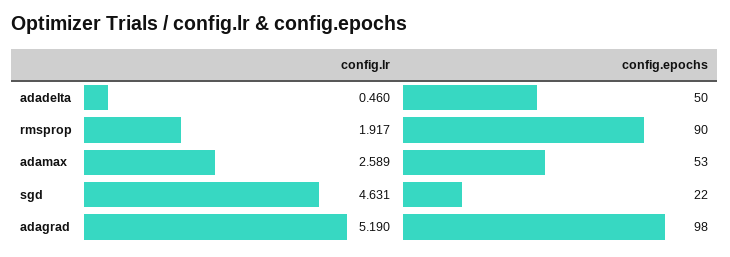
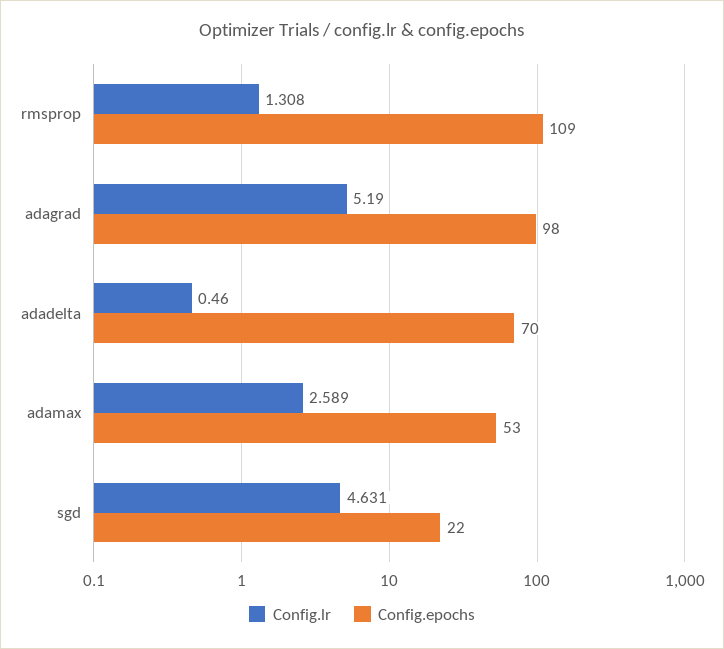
  {
    "config.lr": {
      "adadelta": 0.46,
-     "rmsprop": 1.917,
+     "rmsprop": 1.308,
      "adamax": 2.589,
      "sgd": 4.631,
      "adagrad": 5.19
    },
    "config.epochs": {
-     "adadelta": 50,
+     "adadelta": 70,
-     "rmsprop": 90,
+     "rmsprop": 109,
      "adamax": 53,
      "sgd": 22,
      "adagrad": 98
    }
  }

